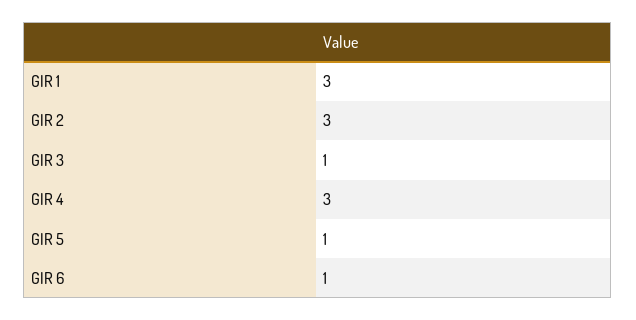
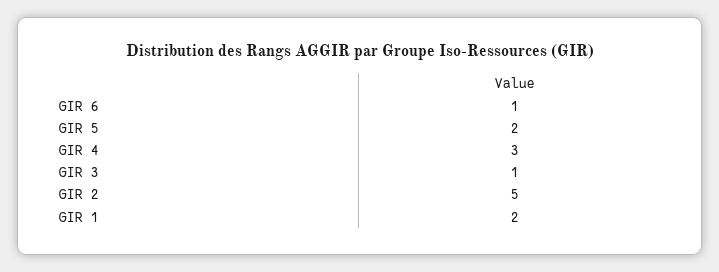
  {
-   "GIR 1": 3,
+   "GIR 1": 2,
-   "GIR 2": 3,
+   "GIR 2": 5,
    "GIR 3": 1,
    "GIR 4": 3,
-   "GIR 5": 1,
+   "GIR 5": 2,
    "GIR 6": 1
  }

